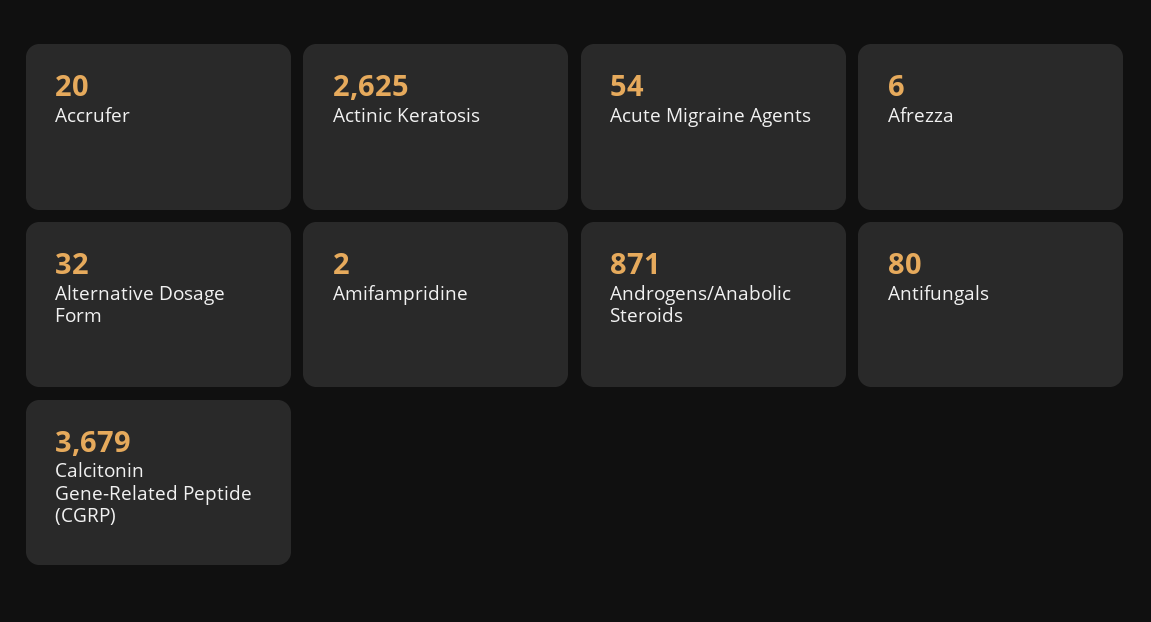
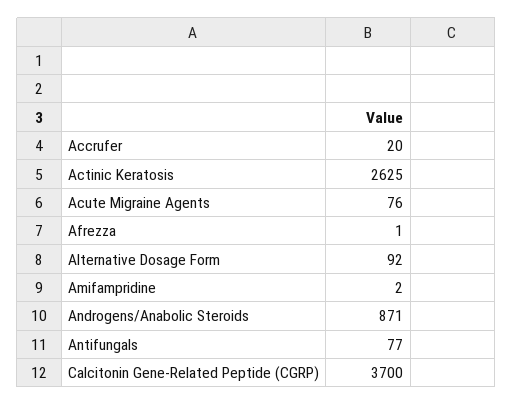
  {
    "Accrufer": 20,
    "Actinic Keratosis": 2625,
-   "Acute Migraine Agents": 54,
+   "Acute Migraine Agents": 76,
-   "Afrezza": 6,
+   "Afrezza": 1,
-   "Alternative Dosage Form": 32,
+   "Alternative Dosage Form": 92,
    "Amifampridine": 2,
    "Androgens/Anabolic Steroids": 871,
-   "Antifungals": 80,
+   "Antifungals": 77,
-   "Calcitonin Gene-Related Peptide (CGRP)": 3679
+   "Calcitonin Gene-Related Peptide (CGRP)": 3700
  }

